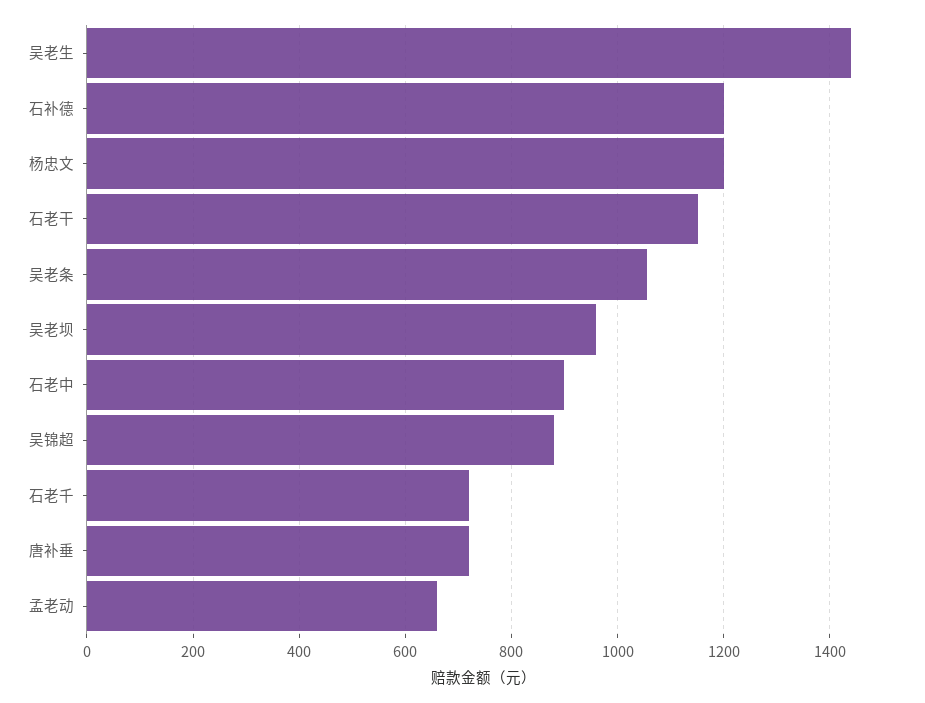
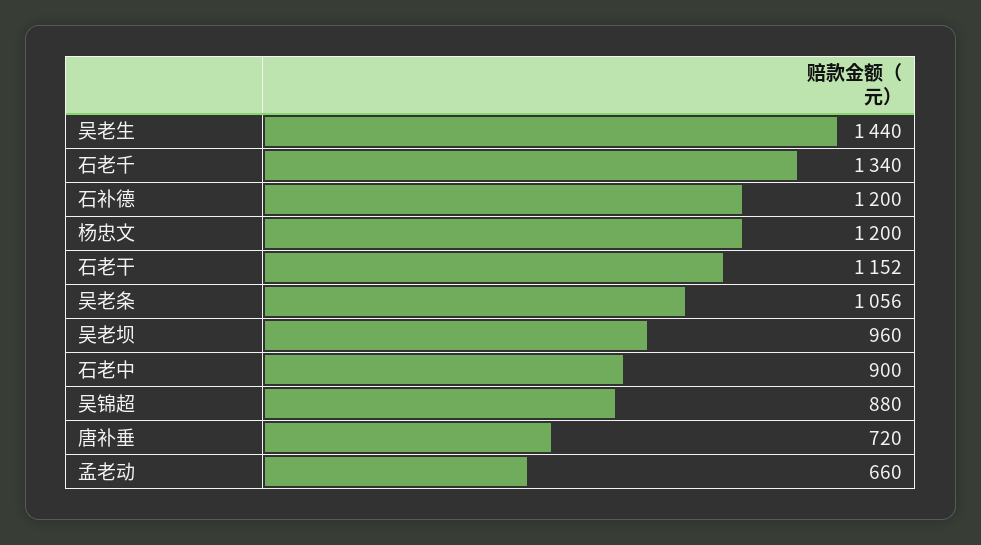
  {
    "吴老生": 1440,
    "石补德": 1200,
    "杨忠文": 1200,
    "石老干": 1152,
    "吴老条": 1056,
    "吴老坝": 960,
    "石老中": 900,
    "吴锦超": 880,
-   "石老千": 720,
+   "石老千": 1340,
    "唐补垂": 720,
    "孟老动": 660
  }

